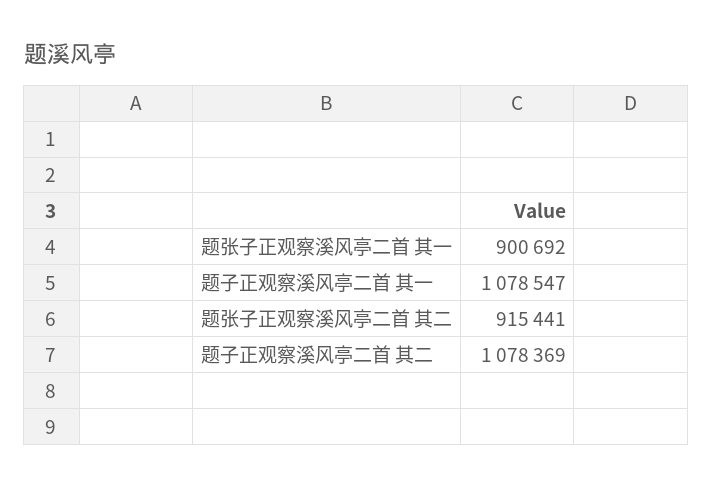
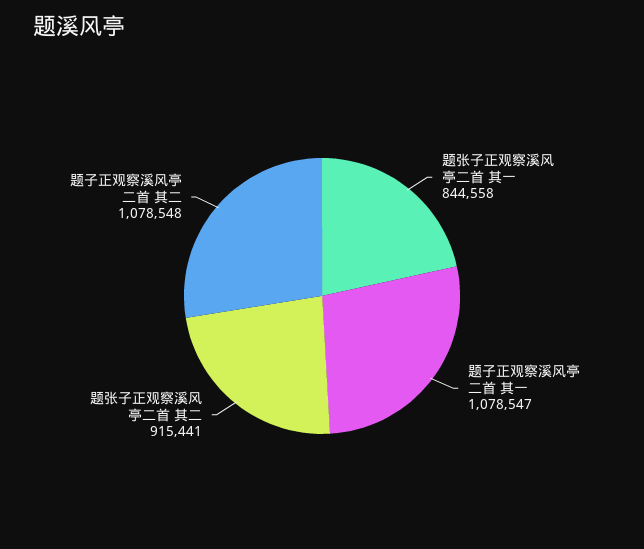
  {
-   "题张子正观察溪风亭二首 其一": 900692,
+   "题张子正观察溪风亭二首 其一": 844558,
    "题子正观察溪风亭二首 其一": 1078547,
    "题张子正观察溪风亭二首 其二": 915441,
-   "题子正观察溪风亭二首 其二": 1078369
+   "题子正观察溪风亭二首 其二": 1078548
  }

